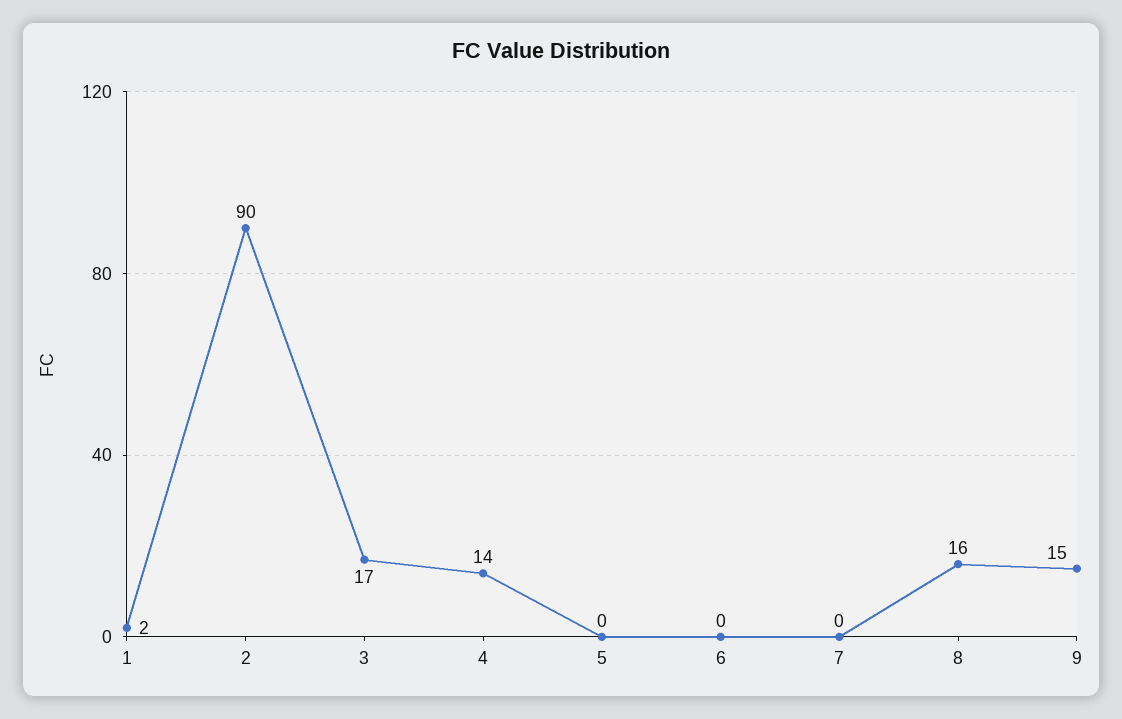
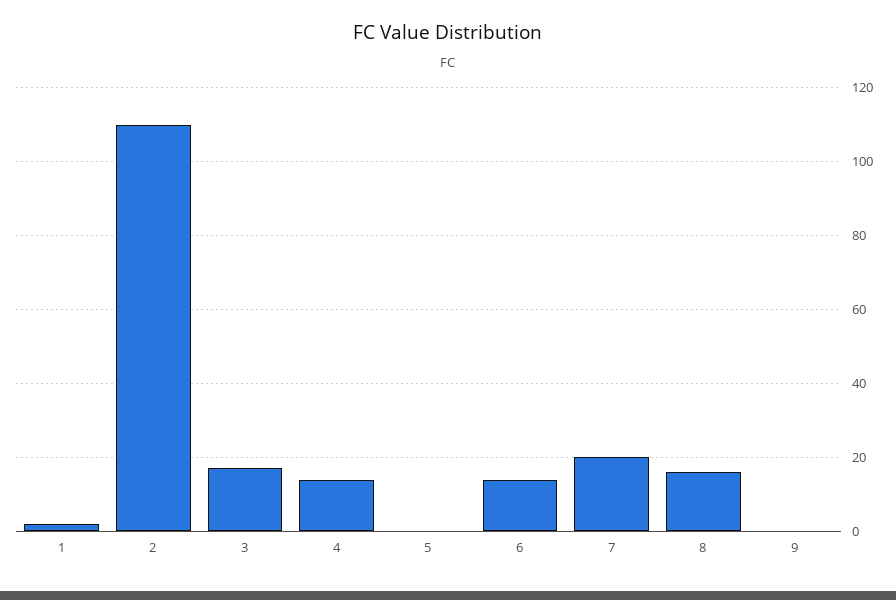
  {
    "1": 2,
-   "2": 90,
+   "2": 110,
    "3": 17,
    "4": 14,
    "5": 0,
-   "6": 0,
+   "6": 15,
-   "7": 0,
+   "7": 20,
    "8": 16,
-   "9": 15
+   "9": 0
  }

